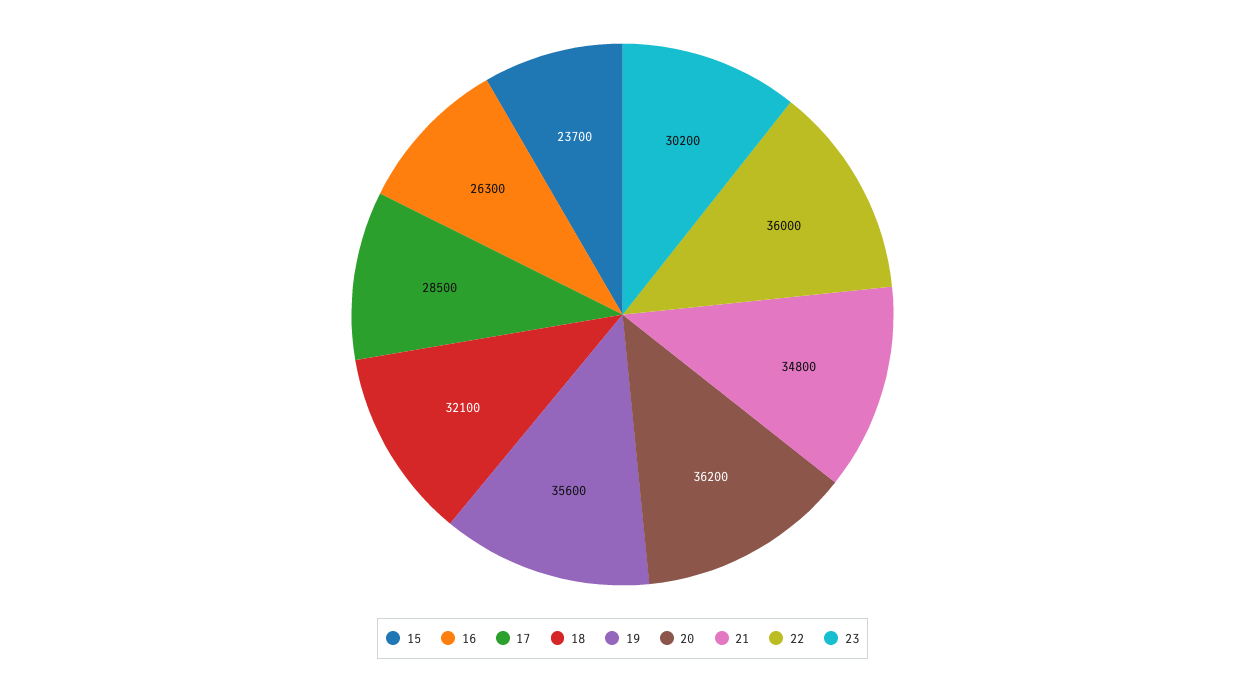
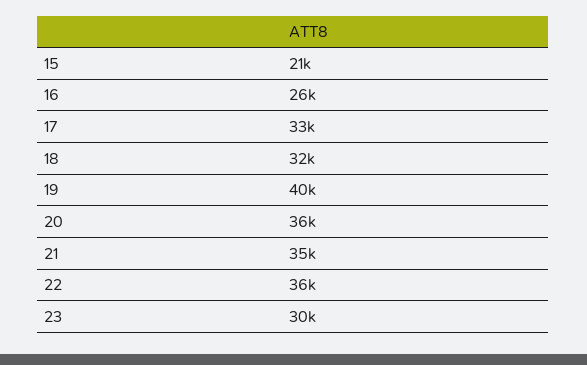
  {
-   "15": 23700,
+   "15": 21000,
    "16": 26300,
-   "17": 28500,
+   "17": 33000,
    "18": 32100,
-   "19": 35600,
+   "19": 40000,
    "20": 36200,
    "21": 34800,
    "22": 36000,
    "23": 30200
  }

